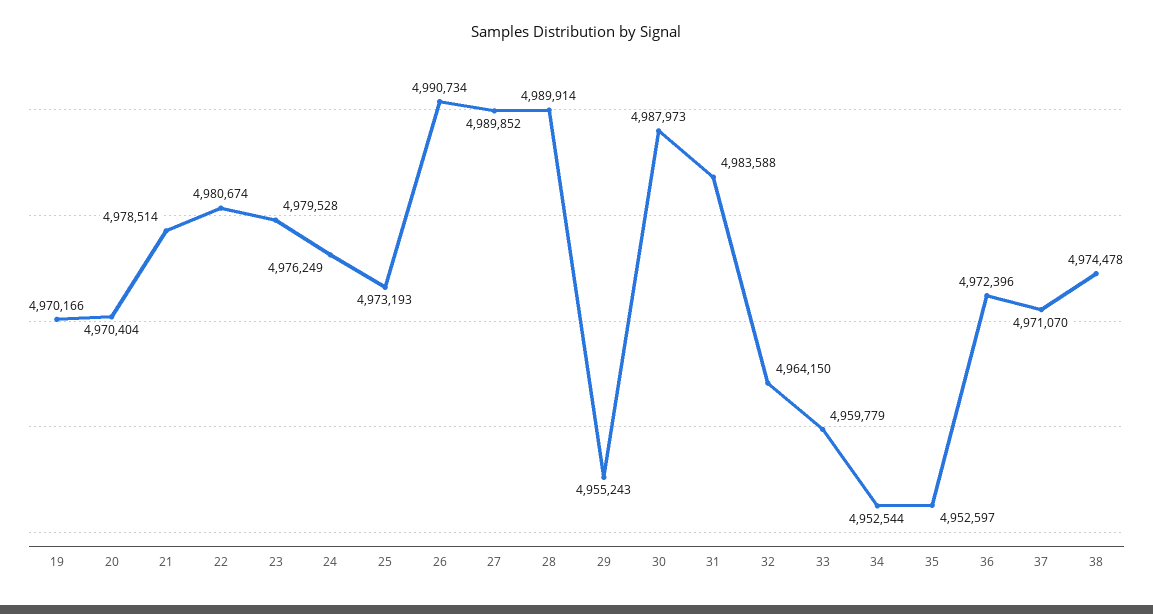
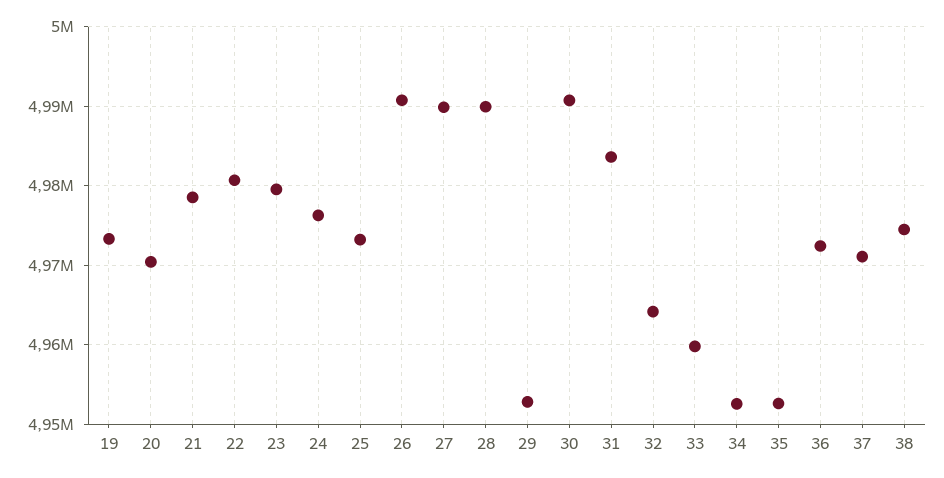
  {
-   "19": 4970166,
+   "19": 4973000,
    "20": 4970404,
    "21": 4978514,
    "22": 4980674,
    "23": 4979528,
    "24": 4976249,
    "25": 4973193,
    "26": 4990734,
    "27": 4989852,
    "28": 4989914,
-   "29": 4955243,
+   "29": 4953000,
-   "30": 4987973,
+   "30": 4991000,
    "31": 4983588,
    "32": 4964150,
    "33": 4959779,
    "34": 4952544,
    "35": 4952597,
    "36": 4972396,
    "37": 4971070,
    "38": 4974478
  }

